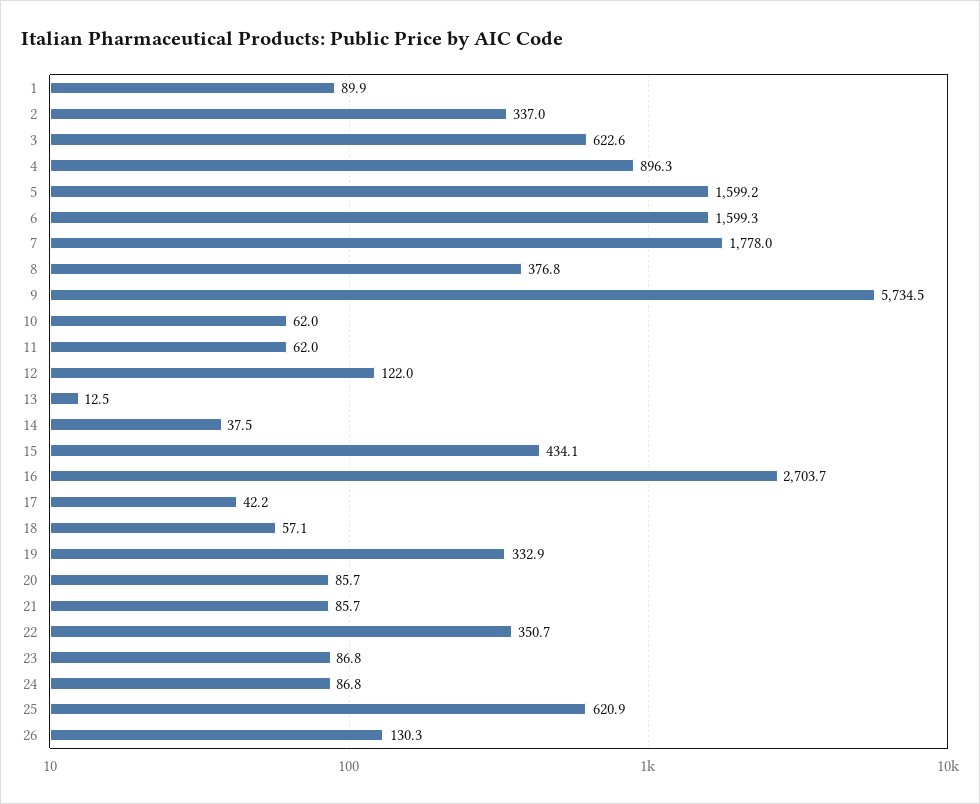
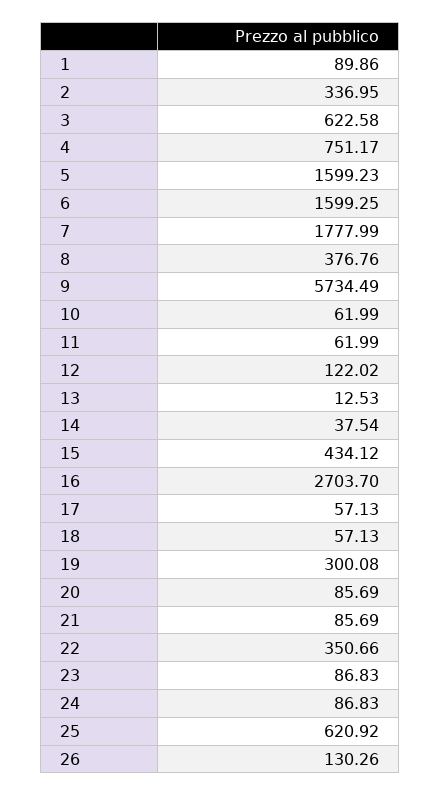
  {
    "1": 89.86,
    "2": 336.95,
    "3": 622.58,
-   "4": 896.3,
+   "4": 751.17,
    "5": 1599.23,
    "6": 1599.25,
    "7": 1777.99,
    "8": 376.76,
    "9": 5734.49,
    "10": 61.99,
    "11": 61.99,
    "12": 122.02,
    "13": 12.53,
    "14": 37.54,
    "15": 434.12,
    "16": 2703.7,
-   "17": 42.2,
+   "17": 57.13,
    "18": 57.13,
-   "19": 332.9,
+   "19": 300.08,
    "20": 85.69,
    "21": 85.69,
    "22": 350.66,
    "23": 86.83,
    "24": 86.83,
    "25": 620.92,
    "26": 130.26
  }

